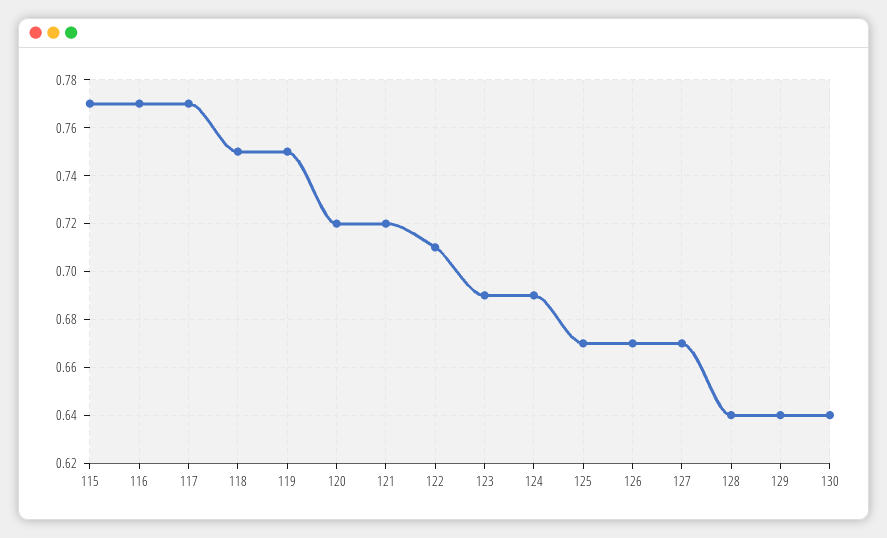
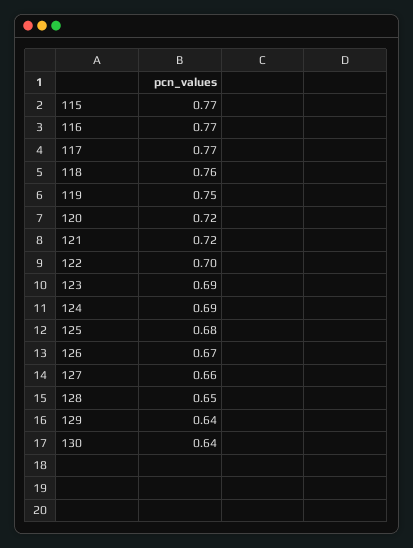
  {
    "115": 0.77,
    "116": 0.77,
    "117": 0.77,
-   "118": 0.75,
+   "118": 0.76,
    "119": 0.75,
    "120": 0.72,
    "121": 0.72,
-   "122": 0.71,
+   "122": 0.7,
    "123": 0.69,
    "124": 0.69,
-   "125": 0.67,
+   "125": 0.68,
    "126": 0.67,
-   "127": 0.67,
+   "127": 0.66,
-   "128": 0.64,
+   "128": 0.65,
    "129": 0.64,
    "130": 0.64
  }

